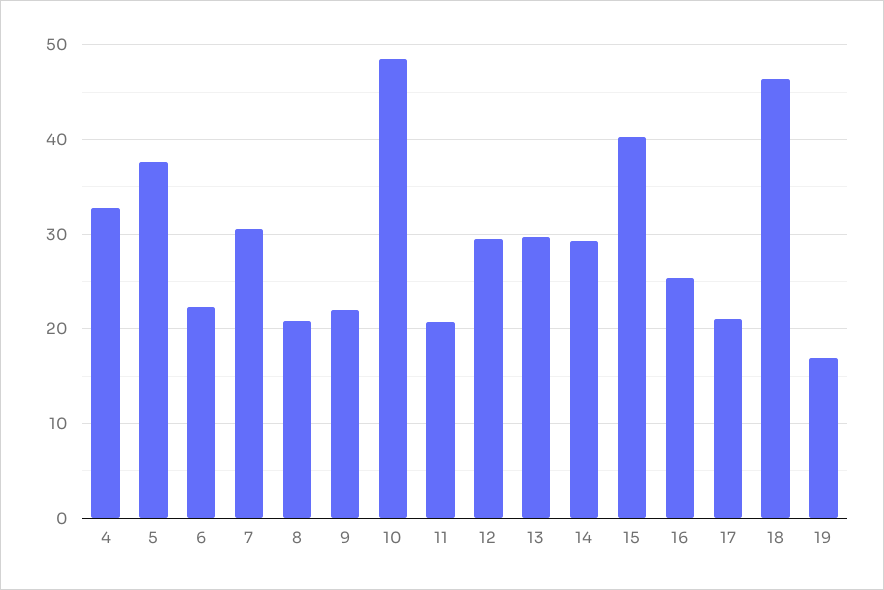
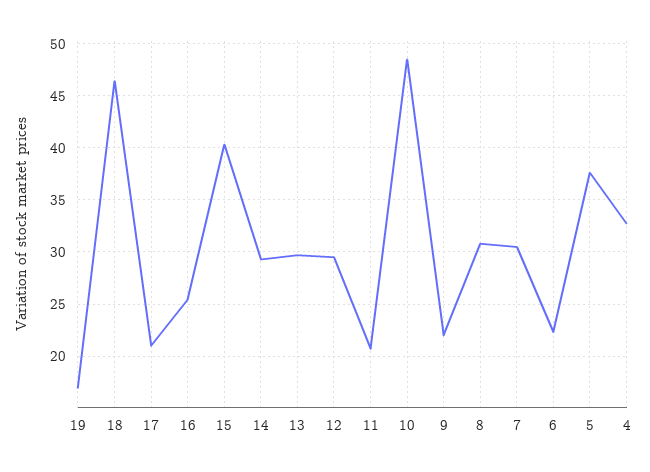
  {
    "4": 33,
    "5": 38,
    "6": 22,
    "7": 31,
-   "8": 21,
+   "8": 31,
    "9": 22,
    "10": 49,
    "11": 21,
    "12": 30,
    "13": 30,
    "14": 29,
    "15": 40,
    "16": 25,
    "17": 21,
    "18": 46,
    "19": 17
  }

